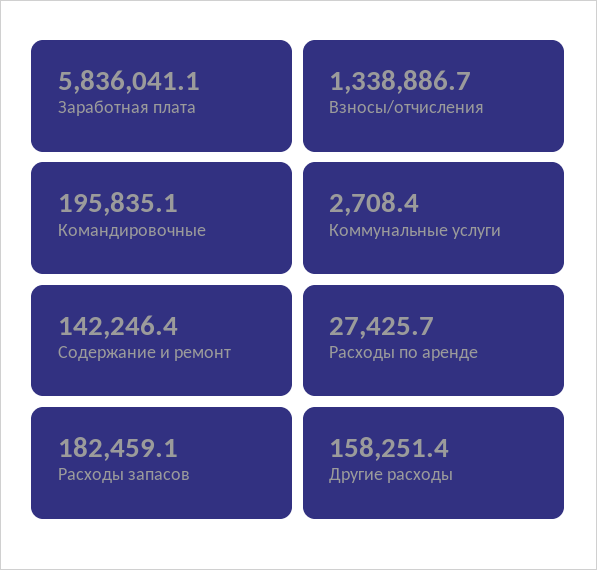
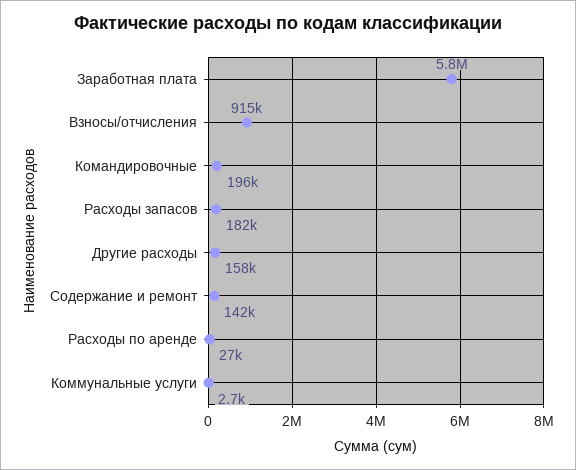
  {
    "Заработная плата": 5836041.1,
-   "Взносы/отчисления": 1338886.7,
+   "Взносы/отчисления": 915000,
    "Командировочные": 195835.1,
    "Коммунальные услуги": 2708.4,
    "Содержание и ремонт": 142246.4,
    "Расходы по аренде": 27425.7,
    "Расходы запасов": 182459.1,
    "Другие расходы": 158251.4
  }

